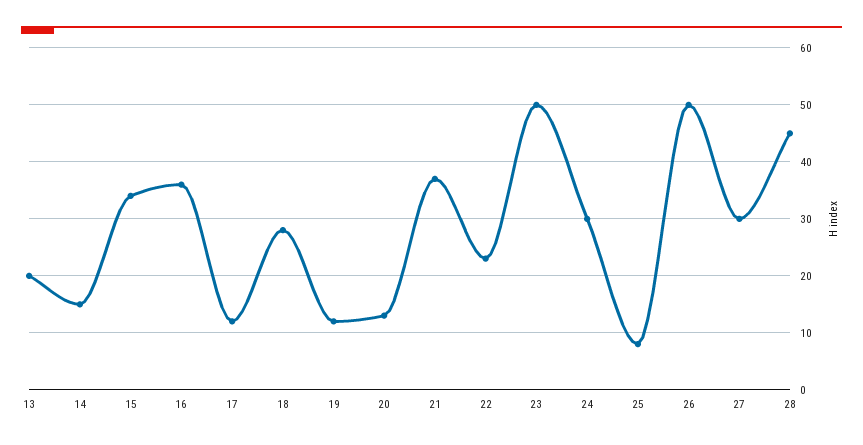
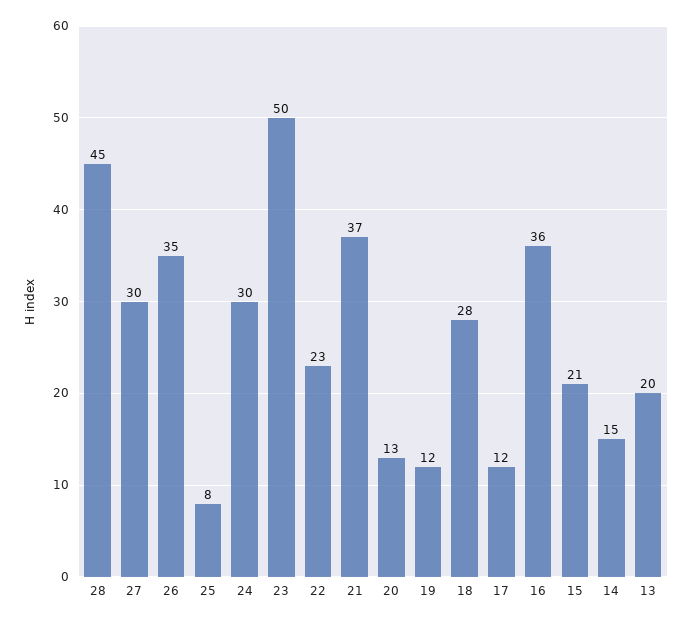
  {
    "13": 20,
    "14": 15,
-   "15": 35,
+   "15": 21,
    "16": 36,
    "17": 12,
    "18": 28,
    "19": 12,
    "20": 13,
    "21": 37,
    "22": 23,
    "23": 50,
    "24": 30,
    "25": 8,
-   "26": 50,
+   "26": 35,
    "27": 30,
    "28": 45
  }

